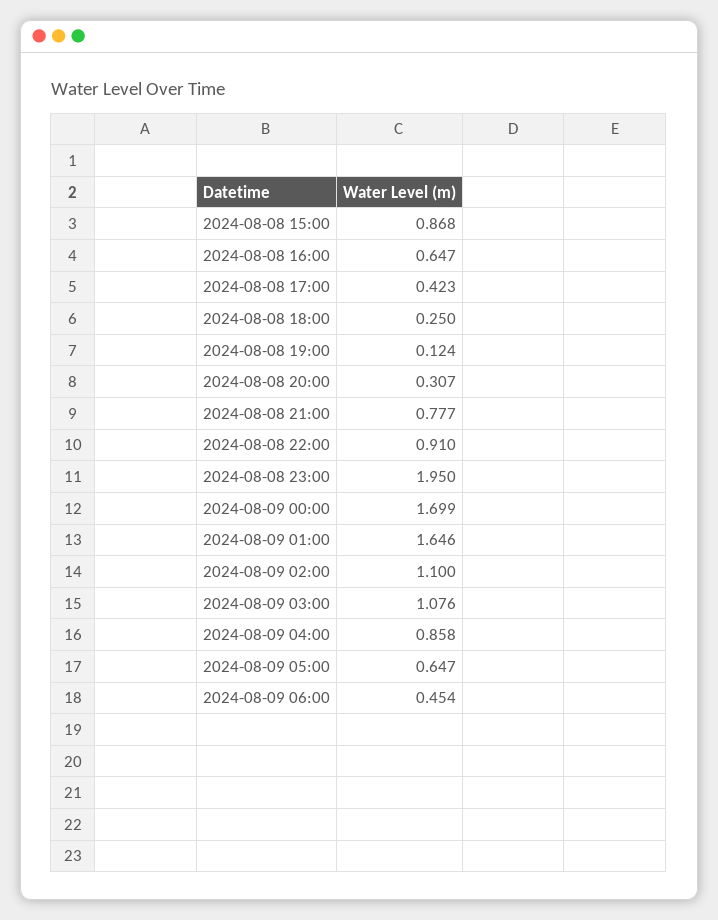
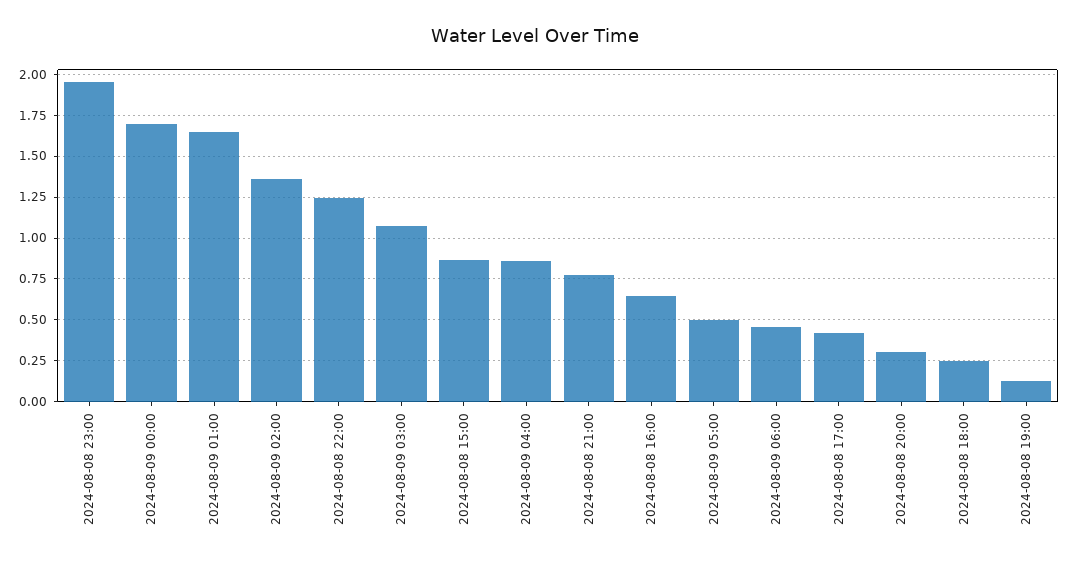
  {
    "2024-08-08 15:00": 0.868,
    "2024-08-08 16:00": 0.647,
    "2024-08-08 17:00": 0.423,
    "2024-08-08 18:00": 0.25,
    "2024-08-08 19:00": 0.124,
    "2024-08-08 20:00": 0.307,
    "2024-08-08 21:00": 0.777,
-   "2024-08-08 22:00": 0.91,
+   "2024-08-08 22:00": 1.25,
    "2024-08-08 23:00": 1.95,
    "2024-08-09 00:00": 1.699,
    "2024-08-09 01:00": 1.646,
-   "2024-08-09 02:00": 1.1,
+   "2024-08-09 02:00": 1.35,
    "2024-08-09 03:00": 1.076,
    "2024-08-09 04:00": 0.858,
-   "2024-08-09 05:00": 0.647,
+   "2024-08-09 05:00": 0.5,
    "2024-08-09 06:00": 0.454
  }

